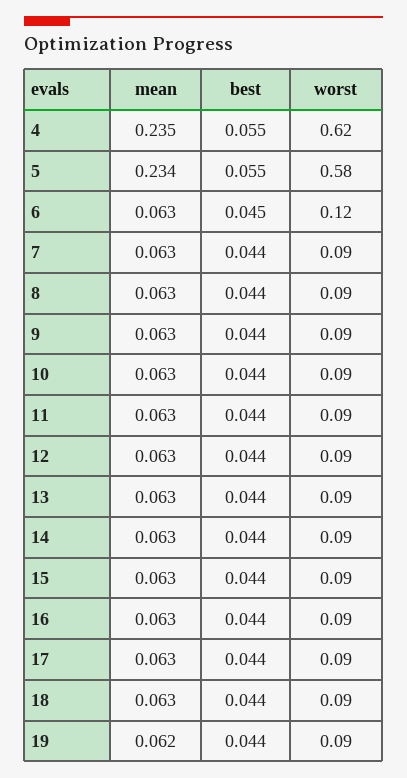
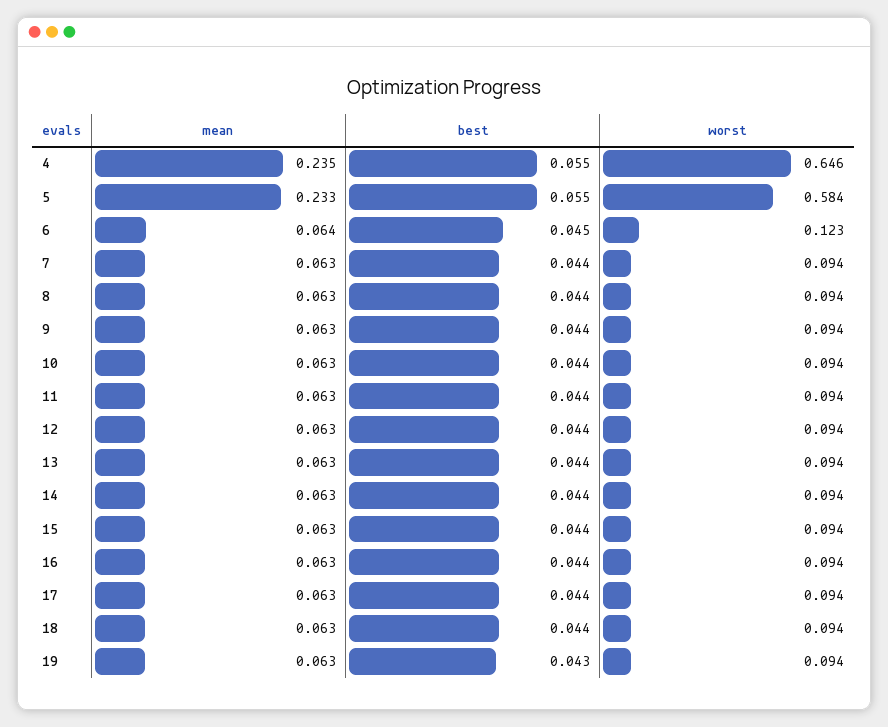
  {
    "mean": {
      "4": 0.235,
-     "5": 0.234,
+     "5": 0.233,
-     "6": 0.063,
+     "6": 0.064,
      "7": 0.063,
      "8": 0.063,
      "9": 0.063,
      "10": 0.063,
      "11": 0.063,
      "12": 0.063,
      "13": 0.063,
      "14": 0.063,
      "15": 0.063,
      "16": 0.063,
      "17": 0.063,
      "18": 0.063,
-     "19": 0.062
+     "19": 0.063
    },
    "best": {
      "4": 0.055,
      "5": 0.055,
      "6": 0.045,
      "7": 0.044,
      "8": 0.044,
      "9": 0.044,
      "10": 0.044,
      "11": 0.044,
      "12": 0.044,
      "13": 0.044,
      "14": 0.044,
      "15": 0.044,
      "16": 0.044,
      "17": 0.044,
      "18": 0.044,
-     "19": 0.044
+     "19": 0.043
    },
    "worst": {
-     "4": 0.62,
+     "4": 0.646,
      "5": 0.584,
      "6": 0.123,
      "7": 0.094,
      "8": 0.094,
      "9": 0.094,
      "10": 0.094,
      "11": 0.094,
      "12": 0.094,
      "13": 0.094,
      "14": 0.094,
      "15": 0.094,
      "16": 0.094,
      "17": 0.094,
      "18": 0.094,
      "19": 0.094
    }
  }

